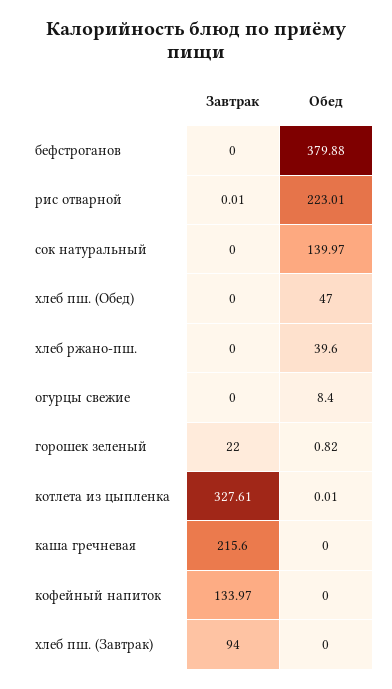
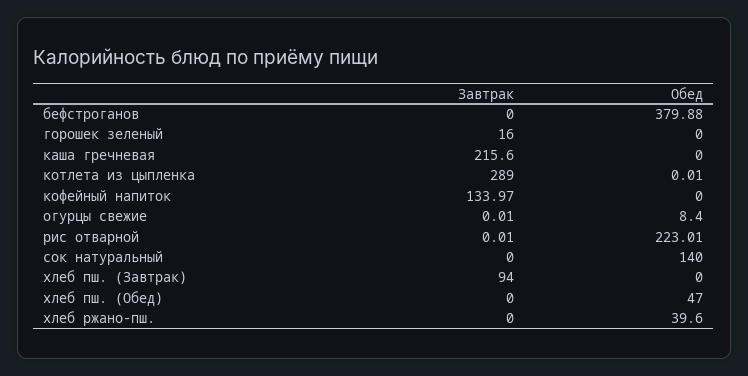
  {
    "Завтрак": {
      "бефстроганов": 0,
      "рис отварной": 0.01,
      "сок натуральный": 0,
      "хлеб пш. (Обед)": 0,
      "хлеб ржано-пш.": 0,
-     "огурцы свежие": 0,
+     "огурцы свежие": 0.01,
-     "горошек зеленый": 22,
+     "горошек зеленый": 16,
-     "котлета из цыпленка": 327.61,
+     "котлета из цыпленка": 289,
      "каша гречневая": 215.6,
      "кофейный напиток": 133.97,
      "хлеб пш. (Завтрак)": 94
    },
    "Обед": {
      "бефстроганов": 379.88,
      "рис отварной": 223.01,
-     "сок натуральный": 139.97,
+     "сок натуральный": 140,
      "хлеб пш. (Обед)": 47,
      "хлеб ржано-пш.": 39.6,
      "огурцы свежие": 8.4,
-     "горошек зеленый": 0.82,
+     "горошек зеленый": 0,
      "котлета из цыпленка": 0.01,
      "каша гречневая": 0,
      "кофейный напиток": 0,
      "хлеб пш. (Завтрак)": 0
    }
  }

